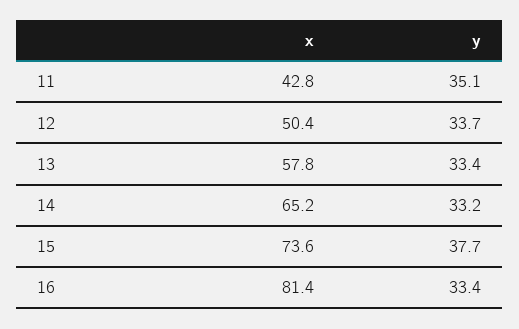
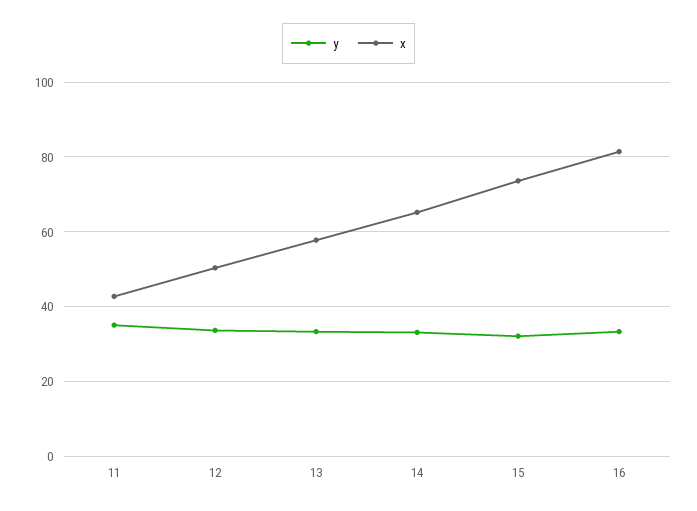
  {
    "x": {
      "11": 42.8,
      "12": 50.4,
      "13": 57.8,
      "14": 65.2,
      "15": 73.6,
      "16": 81.4
    },
    "y": {
      "11": 35.1,
      "12": 33.7,
      "13": 33.4,
      "14": 33.2,
-     "15": 37.7,
+     "15": 32,
      "16": 33.4
    }
  }

